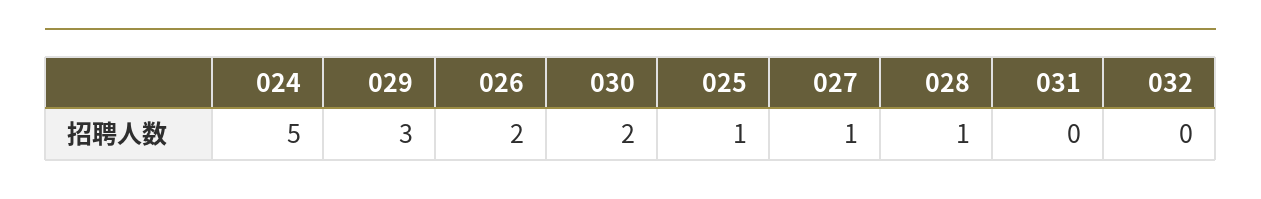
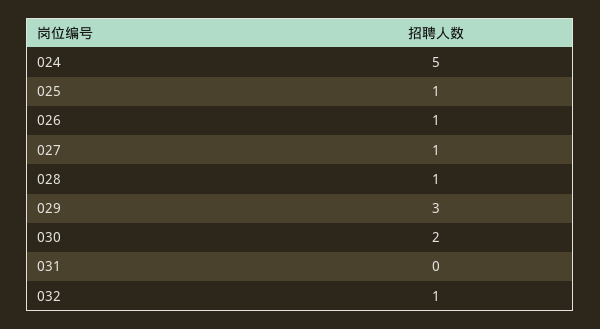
  {
    "024": 5,
    "029": 3,
-   "026": 2,
+   "026": 1,
    "030": 2,
    "025": 1,
    "027": 1,
    "028": 1,
    "031": 0,
-   "032": 0
+   "032": 1
  }

